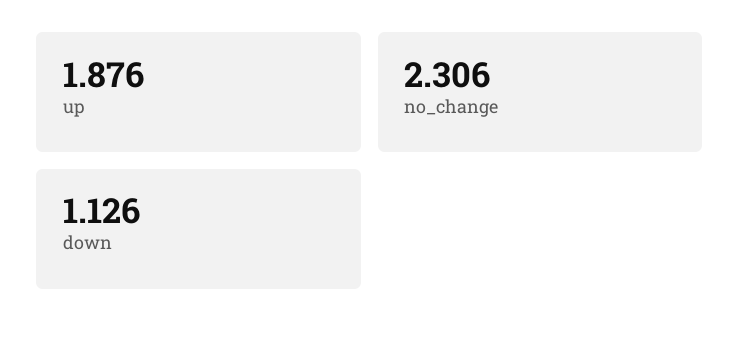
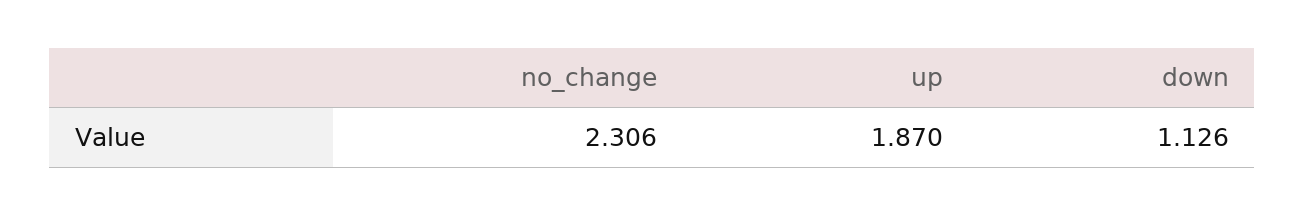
  {
-   "up": 1.876,
+   "up": 1.87,
    "no_change": 2.306,
    "down": 1.126
  }

